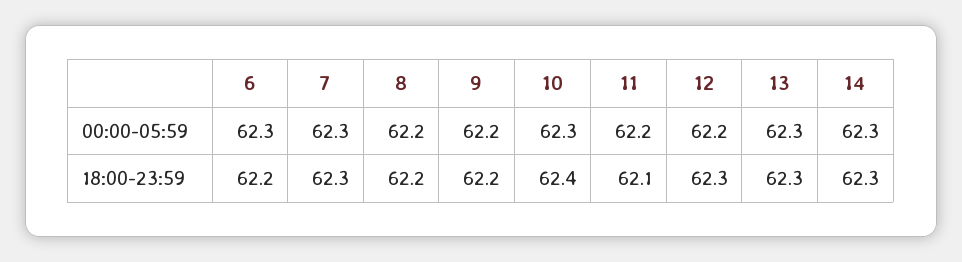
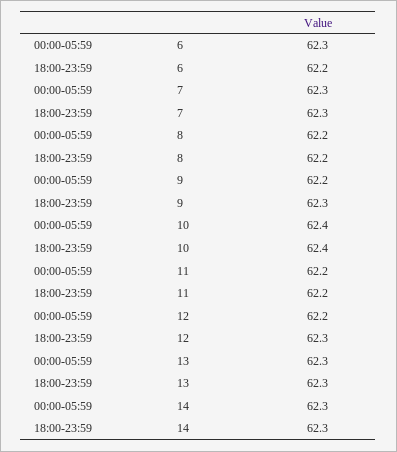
  {
    "6": {
      "00:00-05:59": 62.3,
      "18:00-23:59": 62.2
    },
    "7": {
      "00:00-05:59": 62.3,
      "18:00-23:59": 62.3
    },
    "8": {
      "00:00-05:59": 62.2,
      "18:00-23:59": 62.2
    },
    "9": {
      "00:00-05:59": 62.2,
-     "18:00-23:59": 62.2
+     "18:00-23:59": 62.3
    },
    "10": {
-     "00:00-05:59": 62.3,
+     "00:00-05:59": 62.4,
      "18:00-23:59": 62.4
    },
    "11": {
      "00:00-05:59": 62.2,
-     "18:00-23:59": 62.1
+     "18:00-23:59": 62.2
    },
    "12": {
      "00:00-05:59": 62.2,
      "18:00-23:59": 62.3
    },
    "13": {
      "00:00-05:59": 62.3,
      "18:00-23:59": 62.3
    },
    "14": {
      "00:00-05:59": 62.3,
      "18:00-23:59": 62.3
    }
  }

